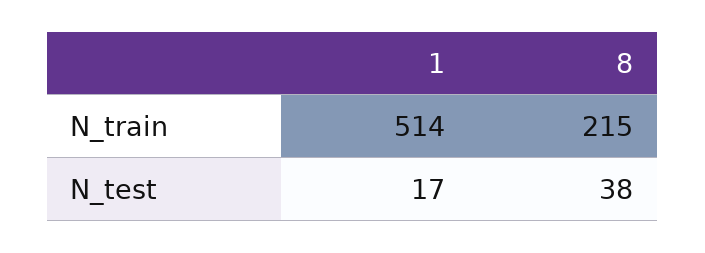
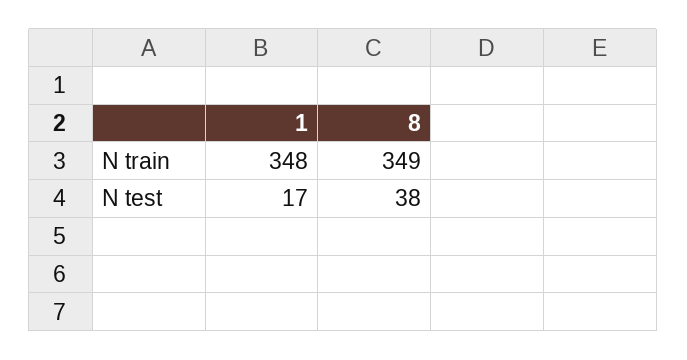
  {
    "1": {
-     "N_train": 514,
+     "N_train": 348,
      "N_test": 17
    },
    "8": {
-     "N_train": 215,
+     "N_train": 349,
      "N_test": 38
    }
  }

